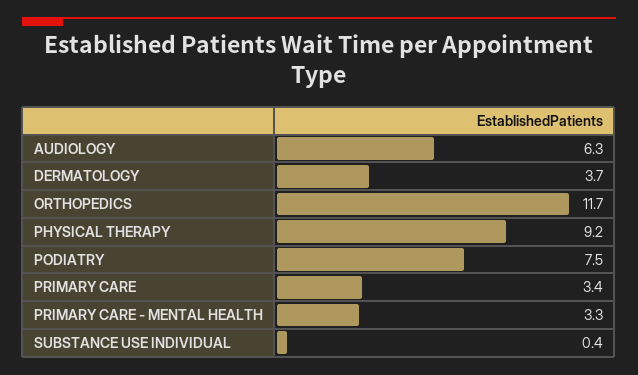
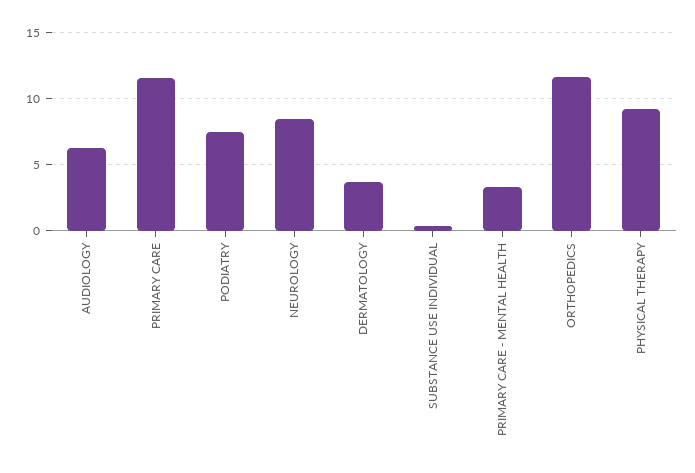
  {
    "AUDIOLOGY": 6.3,
    "DERMATOLOGY": 3.7,
    "ORTHOPEDICS": 11.7,
    "PHYSICAL THERAPY": 9.2,
    "PODIATRY": 7.5,
-   "PRIMARY CARE": 3.4,
+   "PRIMARY CARE": 11.5,
    "PRIMARY CARE - MENTAL HEALTH": 3.3,
-   "SUBSTANCE USE INDIVIDUAL": 0.4
+   "SUBSTANCE USE INDIVIDUAL": 0.4,
+   "NEUROLOGY": 8.5
  }

